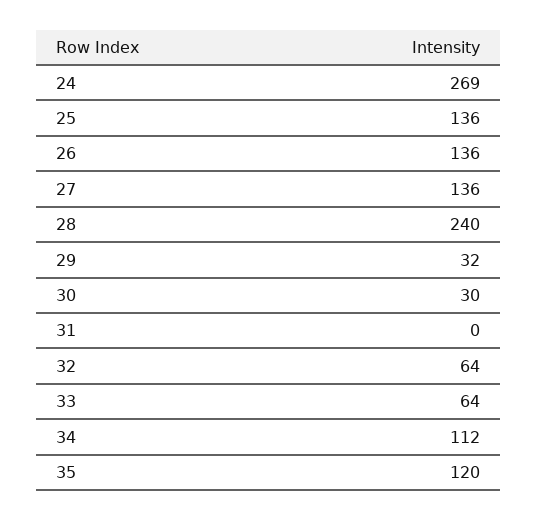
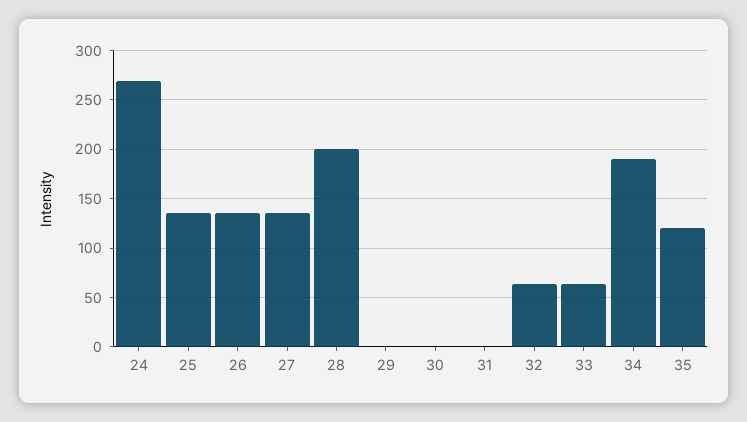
  {
    "24": 269,
    "25": 136,
    "26": 136,
    "27": 136,
-   "28": 240,
+   "28": 200,
-   "29": 32,
+   "29": 0,
-   "30": 30,
+   "30": 0,
    "31": 0,
    "32": 64,
    "33": 64,
-   "34": 112,
+   "34": 190,
    "35": 120
  }

